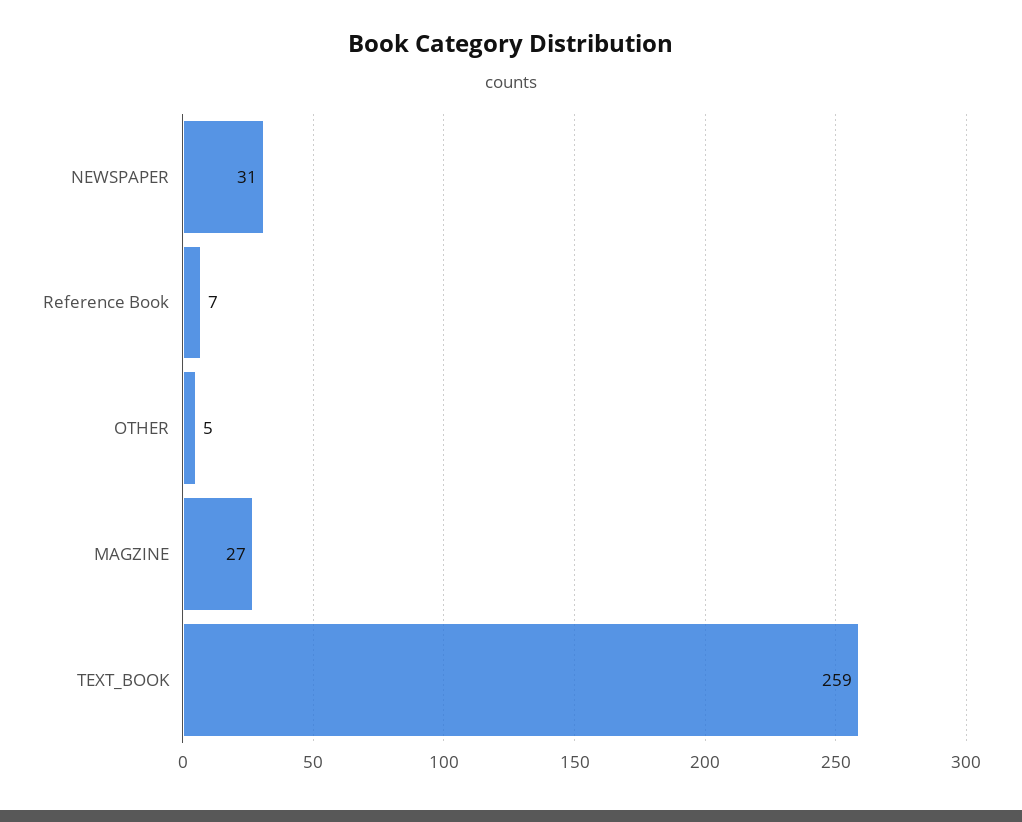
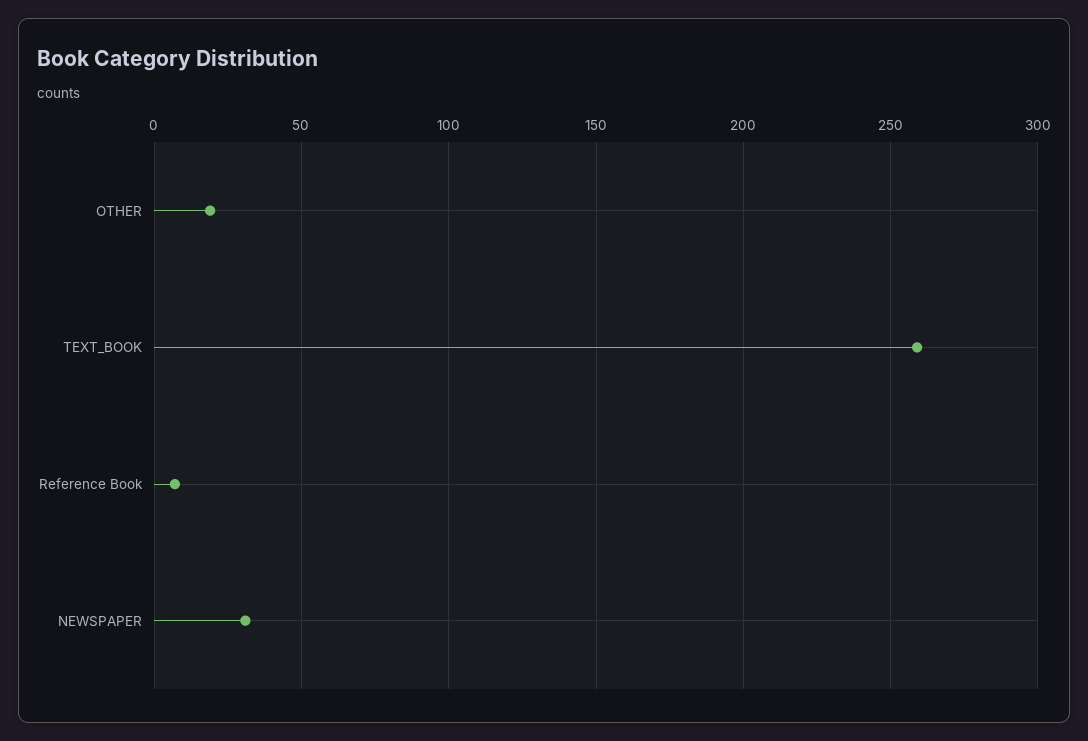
  {
    "NEWSPAPER": 31,
    "Reference Book": 7,
-   "OTHER": 5,
+   "OTHER": 20,
-   "MAGZINE": 27,
    "TEXT_BOOK": 259
  }

